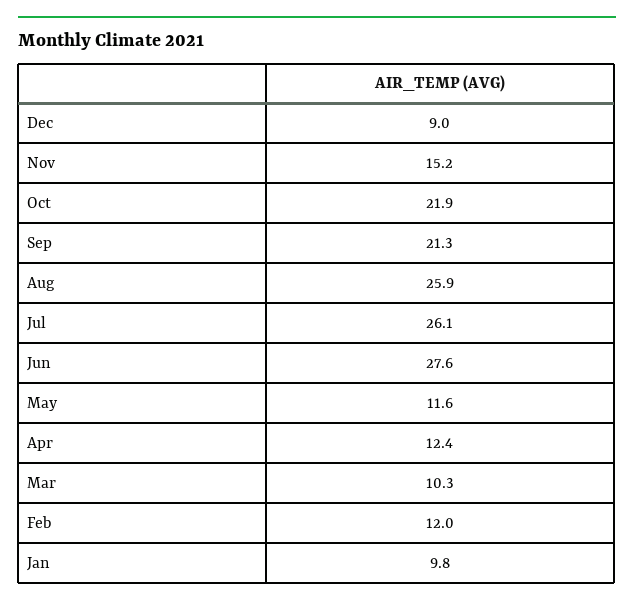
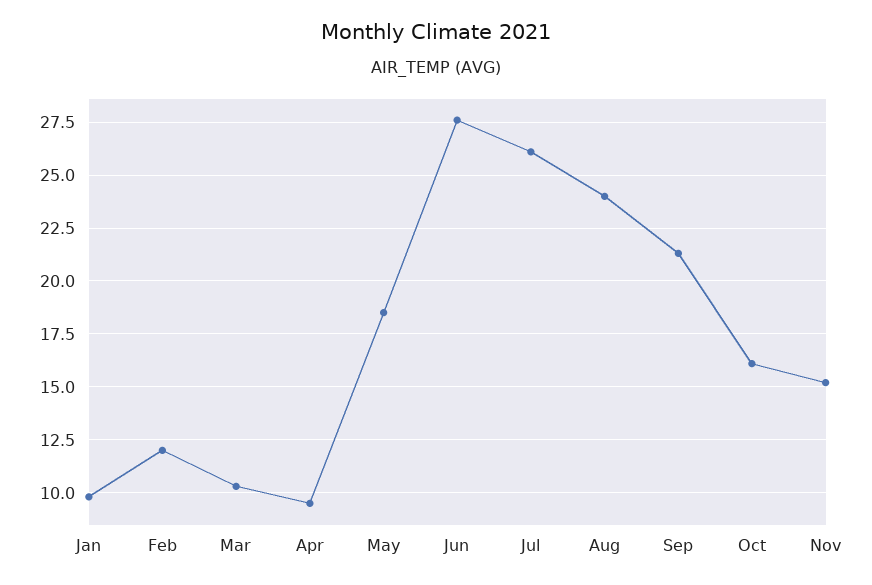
  {
-   "Dec": 9,
    "Nov": 15.2,
-   "Oct": 21.9,
+   "Oct": 16,
    "Sep": 21.3,
-   "Aug": 25.9,
+   "Aug": 24,
    "Jul": 26.1,
    "Jun": 27.6,
-   "May": 11.6,
+   "May": 18.5,
-   "Apr": 12.4,
+   "Apr": 9.5,
    "Mar": 10.3,
    "Feb": 12,
    "Jan": 9.8
  }

